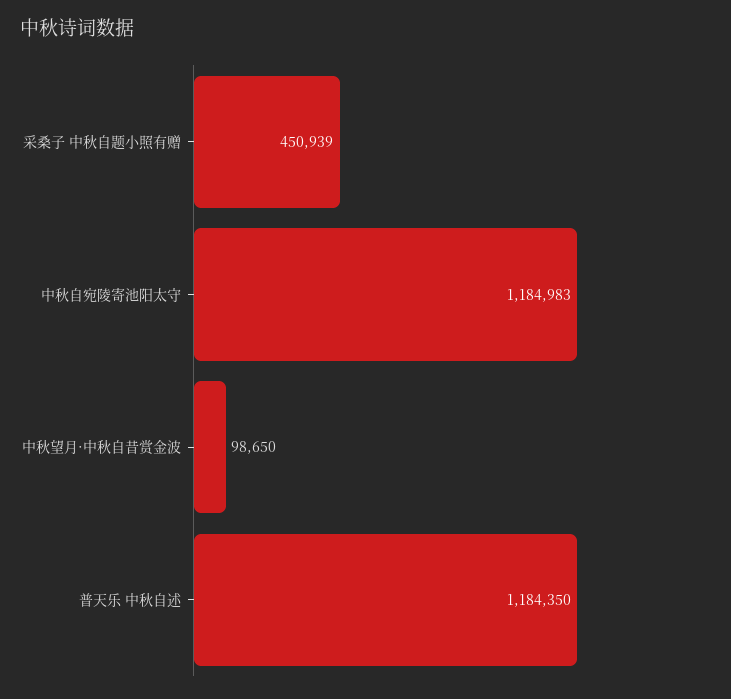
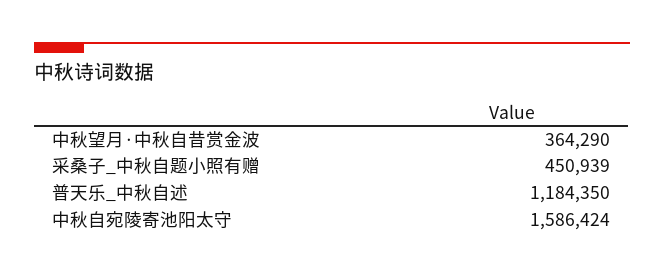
  {
    "采桑子 中秋自题小照有赠": 450939,
-   "中秋自宛陵寄池阳太守": 1184983,
+   "中秋自宛陵寄池阳太守": 1586424,
-   "中秋望月·中秋自昔赏金波": 98650,
+   "中秋望月·中秋自昔赏金波": 364290,
    "普天乐 中秋自述": 1184350
  }

